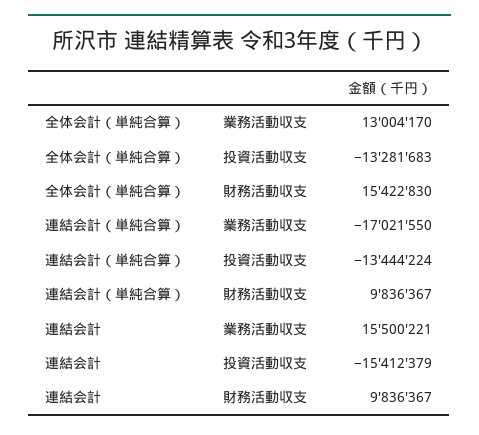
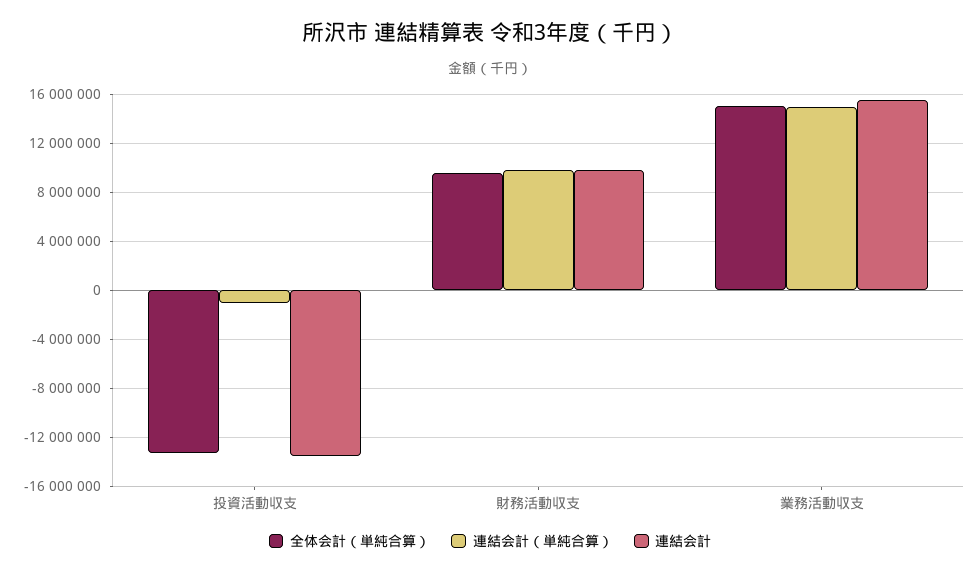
  {
    "全体会計（単純合算）": {
-     "業務活動収支": 13004170,
+     "業務活動収支": 15000000,
      "投資活動収支": -13281683,
-     "財務活動収支": 15422830
+     "財務活動収支": 9500000
    },
    "連結会計（単純合算）": {
-     "業務活動収支": -17021550,
+     "業務活動収支": 15000000,
-     "投資活動収支": -13444224,
+     "投資活動収支": -1000000,
      "財務活動収支": 9836367
    },
    "連結会計": {
      "業務活動収支": 15500221,
-     "投資活動収支": -15412379,
+     "投資活動収支": -13500000,
      "財務活動収支": 9836367
    }
  }

